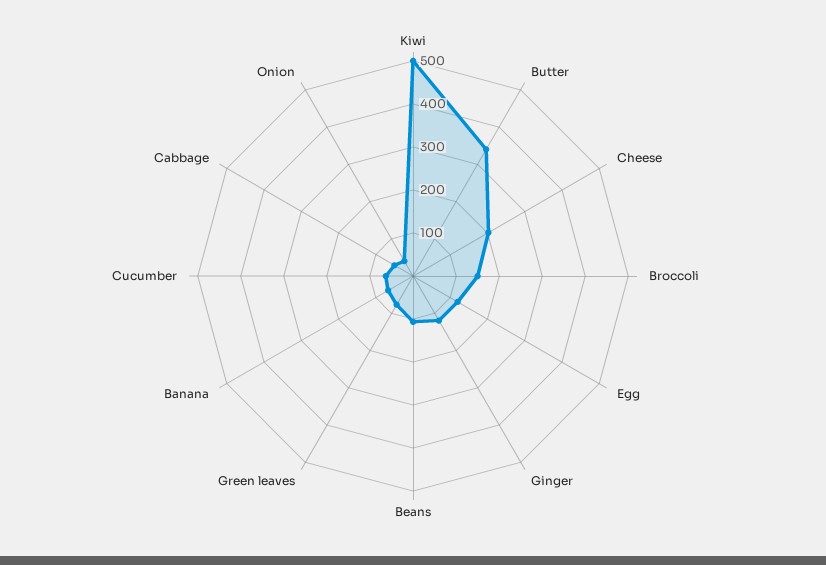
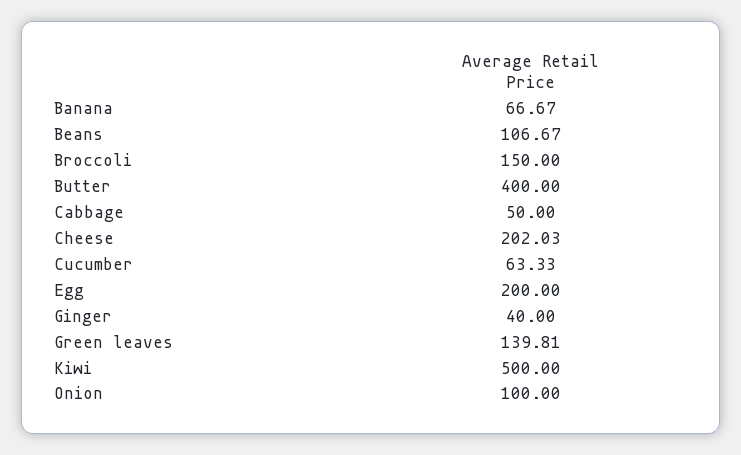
  {
    "Kiwi": 500,
-   "Butter": 340,
+   "Butter": 400,
    "Cheese": 202.03,
    "Broccoli": 150,
-   "Egg": 120,
+   "Egg": 200,
-   "Ginger": 120,
+   "Ginger": 40,
    "Beans": 106.67,
-   "Green leaves": 80,
+   "Green leaves": 139.81,
    "Banana": 66.67,
    "Cucumber": 63.33,
    "Cabbage": 50,
-   "Onion": 40
+   "Onion": 100
  }

